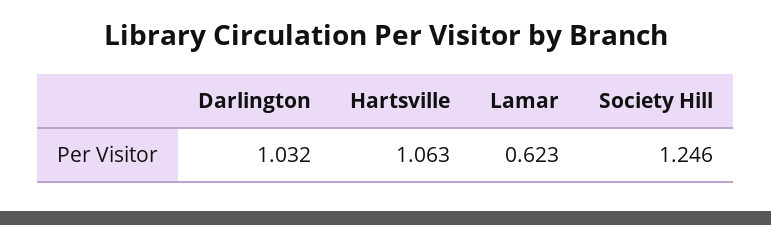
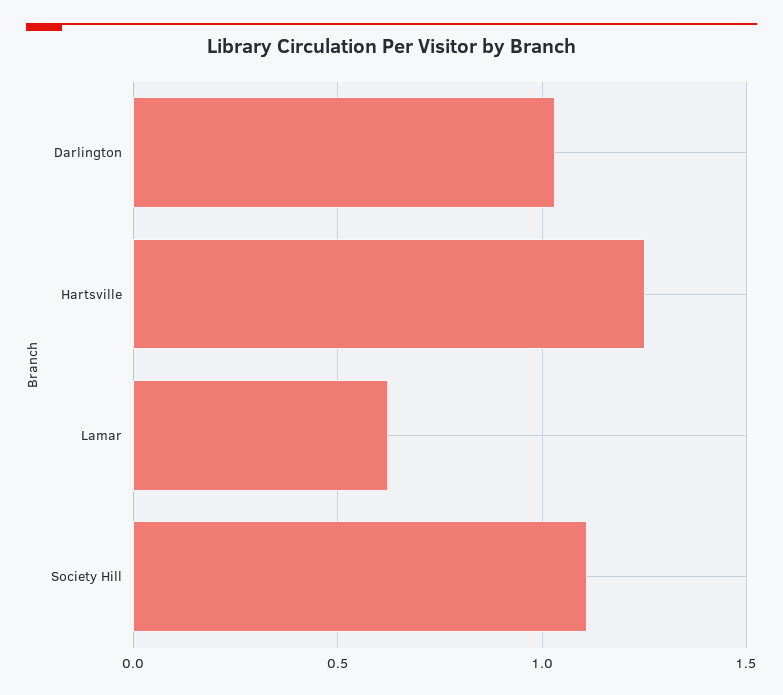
  {
    "Darlington": 1.032,
-   "Hartsville": 1.063,
+   "Hartsville": 1.25,
    "Lamar": 0.623,
-   "Society Hill": 1.246
+   "Society Hill": 1.1
  }

